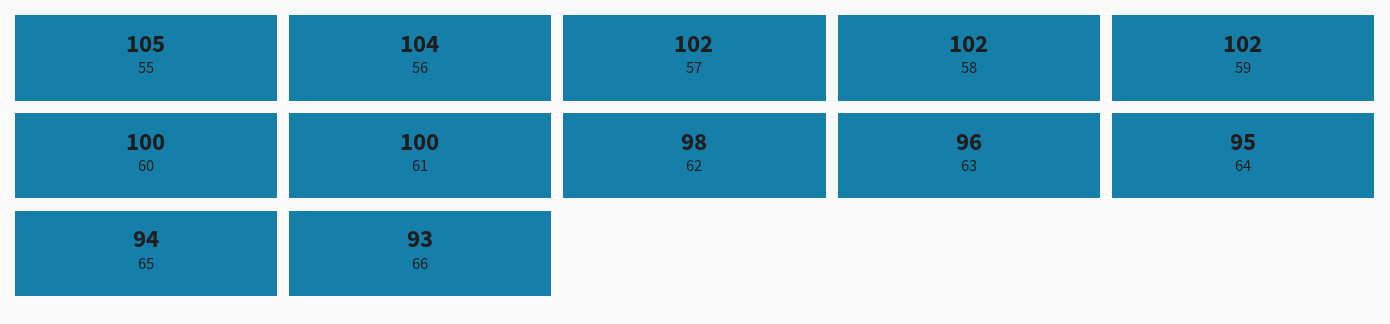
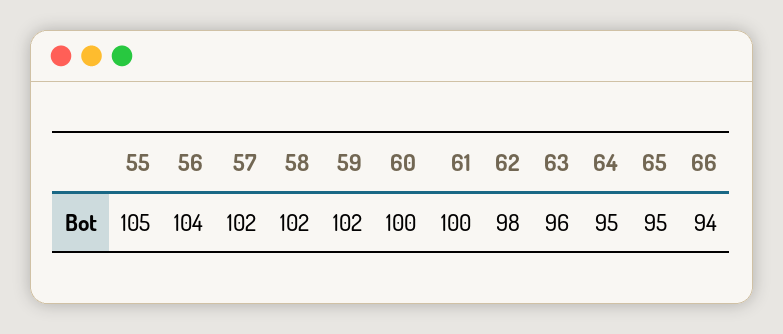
  {
    "55": 105,
    "56": 104,
    "57": 102,
    "58": 102,
    "59": 102,
    "60": 100,
    "61": 100,
    "62": 98,
    "63": 96,
    "64": 95,
-   "65": 94,
+   "65": 95,
-   "66": 93
+   "66": 94
  }

